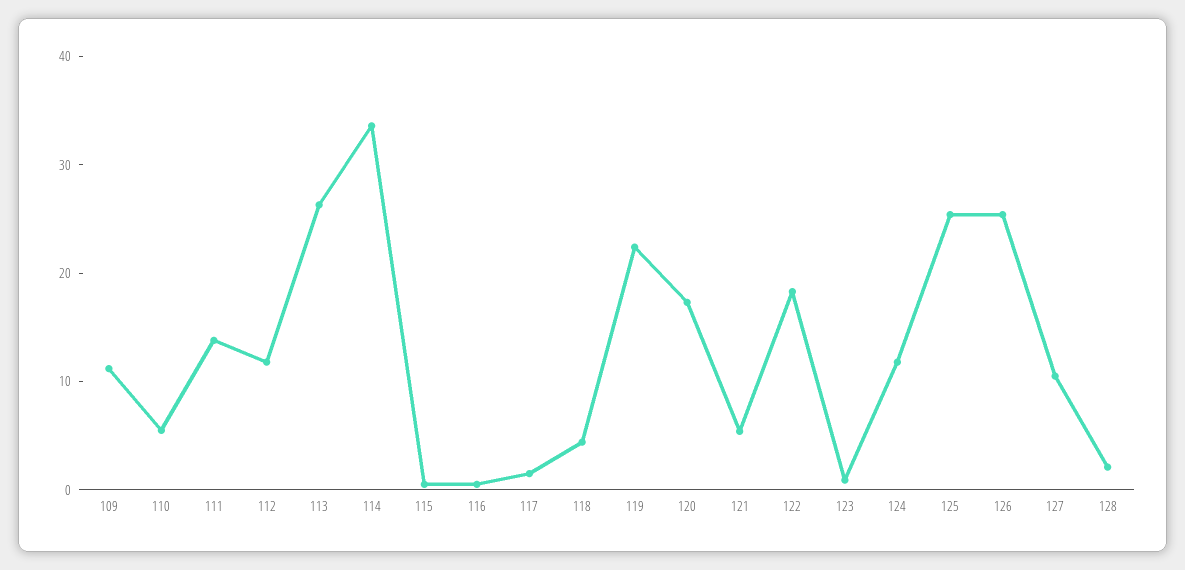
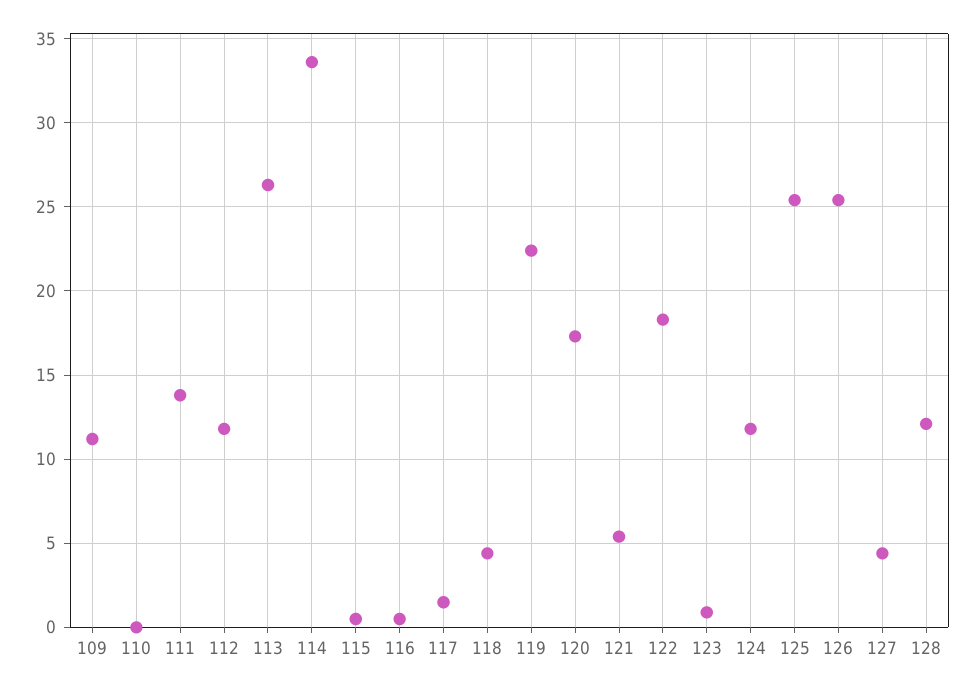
  {
    "109": 11,
-   "110": 6,
+   "110": 0,
    "111": 14,
    "112": 12,
    "113": 26.5,
    "114": 33.5,
    "115": 0.5,
    "116": 0.5,
    "117": 1.5,
    "118": 4.5,
    "119": 22.5,
    "120": 17.5,
    "121": 5.5,
    "122": 18.5,
    "123": 1,
    "124": 12,
    "125": 25.5,
    "126": 25.5,
-   "127": 10,
+   "127": 4.5,
-   "128": 2
+   "128": 12
  }

